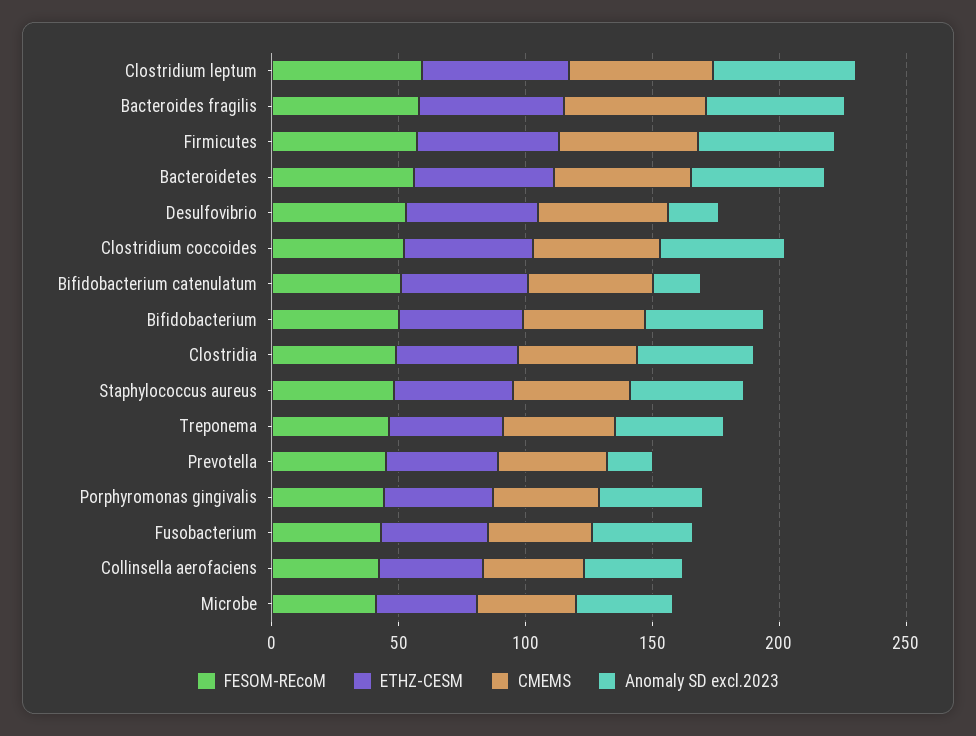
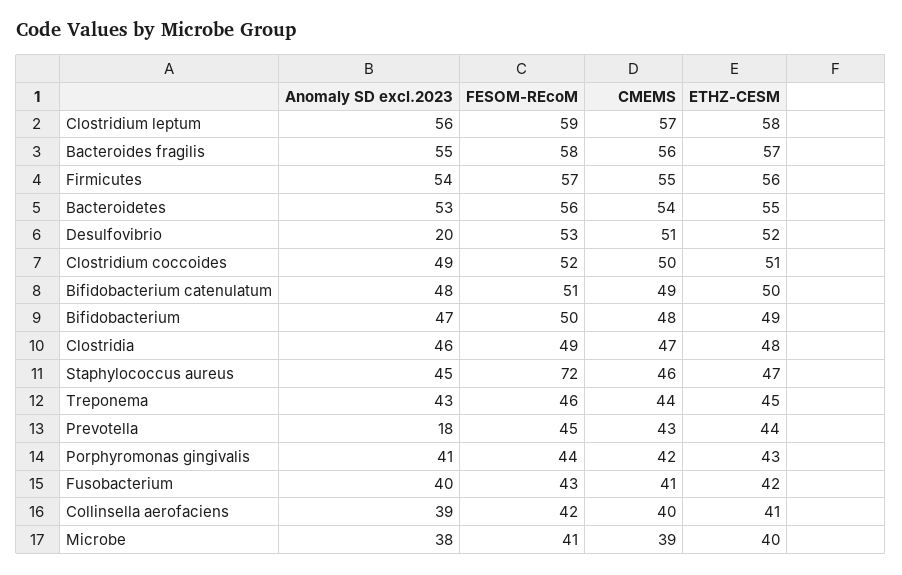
  {
    "FESOM-REcoM": {
      "Clostridium leptum": 59,
      "Bacteroides fragilis": 58,
      "Firmicutes": 57,
      "Bacteroidetes": 56,
      "Desulfovibrio": 53,
      "Clostridium coccoides": 52,
      "Bifidobacterium catenulatum": 51,
      "Bifidobacterium": 50,
      "Clostridia": 49,
-     "Staphylococcus aureus": 50,
+     "Staphylococcus aureus": 72,
      "Treponema": 46,
      "Prevotella": 45,
      "Porphyromonas gingivalis": 44,
      "Fusobacterium": 43,
      "Collinsella aerofaciens": 42,
      "Microbe": 41
    },
    "ETHZ-CESM": {
      "Clostridium leptum": 58,
      "Bacteroides fragilis": 57,
      "Firmicutes": 56,
      "Bacteroidetes": 55,
      "Desulfovibrio": 52,
      "Clostridium coccoides": 51,
      "Bifidobacterium catenulatum": 50,
      "Bifidobacterium": 49,
      "Clostridia": 48,
      "Staphylococcus aureus": 47,
      "Treponema": 45,
      "Prevotella": 44,
      "Porphyromonas gingivalis": 43,
      "Fusobacterium": 42,
      "Collinsella aerofaciens": 41,
      "Microbe": 40
    },
    "CMEMS": {
      "Clostridium leptum": 57,
      "Bacteroides fragilis": 56,
      "Firmicutes": 55,
      "Bacteroidetes": 54,
      "Desulfovibrio": 51,
      "Clostridium coccoides": 50,
      "Bifidobacterium catenulatum": 49,
      "Bifidobacterium": 48,
      "Clostridia": 47,
      "Staphylococcus aureus": 46,
      "Treponema": 44,
      "Prevotella": 43,
      "Porphyromonas gingivalis": 42,
      "Fusobacterium": 41,
      "Collinsella aerofaciens": 40,
      "Microbe": 39
    },
    "Anomaly SD excl.2023": {
      "Clostridium leptum": 56,
      "Bacteroides fragilis": 55,
      "Firmicutes": 54,
      "Bacteroidetes": 53,
      "Desulfovibrio": 20,
      "Clostridium coccoides": 49,
-     "Bifidobacterium catenulatum": 20,
+     "Bifidobacterium catenulatum": 48,
      "Bifidobacterium": 47,
      "Clostridia": 46,
      "Staphylococcus aureus": 45,
      "Treponema": 43,
      "Prevotella": 18,
      "Porphyromonas gingivalis": 41,
      "Fusobacterium": 40,
      "Collinsella aerofaciens": 39,
      "Microbe": 38
    }
  }

